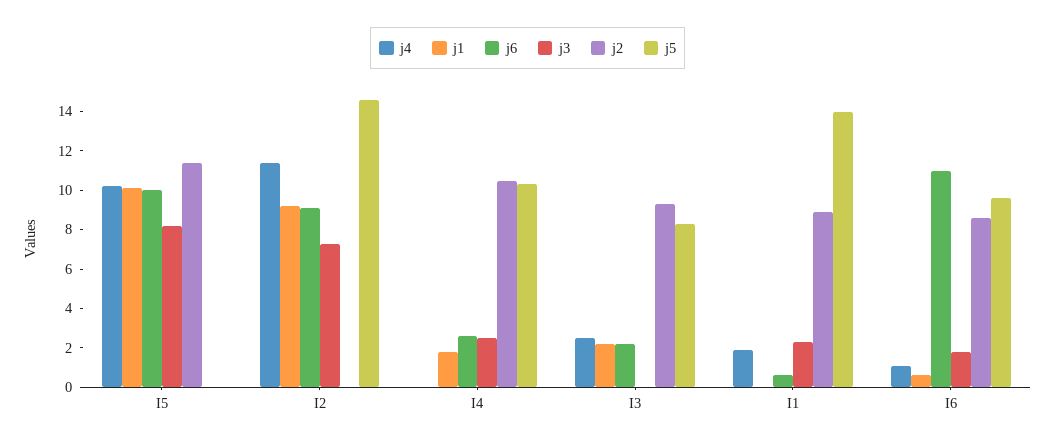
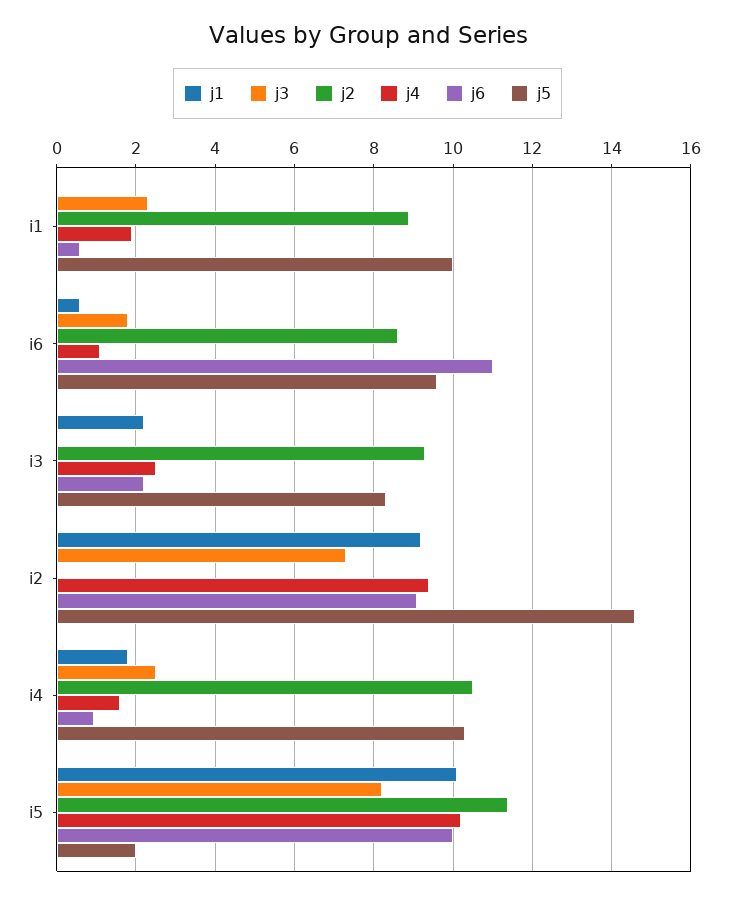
  {
    "j4": {
      "I5": 10.2,
-     "I2": 11.5,
+     "I2": 9.4,
-     "I4": 0,
+     "I4": 1.6,
      "I3": 2.6,
      "I1": 2,
      "I6": 1.2
    },
    "j1": {
      "I5": 10.2,
      "I2": 9.2,
      "I4": 1.8,
      "I3": 2.2,
      "I1": 0,
      "I6": 0.6
    },
    "j6": {
      "I5": 10,
      "I2": 9.2,
-     "I4": 2.5,
+     "I4": 1,
      "I3": 2.2,
      "I1": 0.6,
      "I6": 11
    },
    "j3": {
      "I5": 8.2,
      "I2": 7.4,
      "I4": 2.6,
      "I3": 0,
      "I1": 2.4,
      "I6": 1.8
    },
    "j2": {
      "I5": 11.4,
      "I2": 0,
      "I4": 10.6,
      "I3": 9.4,
      "I1": 9,
      "I6": 8.6
    },
    "j5": {
-     "I5": 0,
+     "I5": 2,
      "I2": 14.6,
      "I4": 10.4,
      "I3": 8.4,
-     "I1": 14,
+     "I1": 10,
      "I6": 9.6
    }
  }

